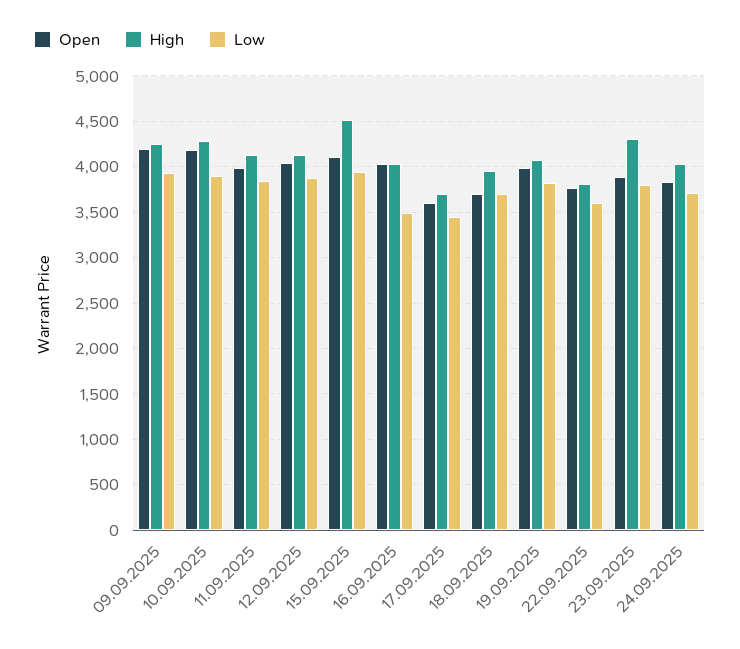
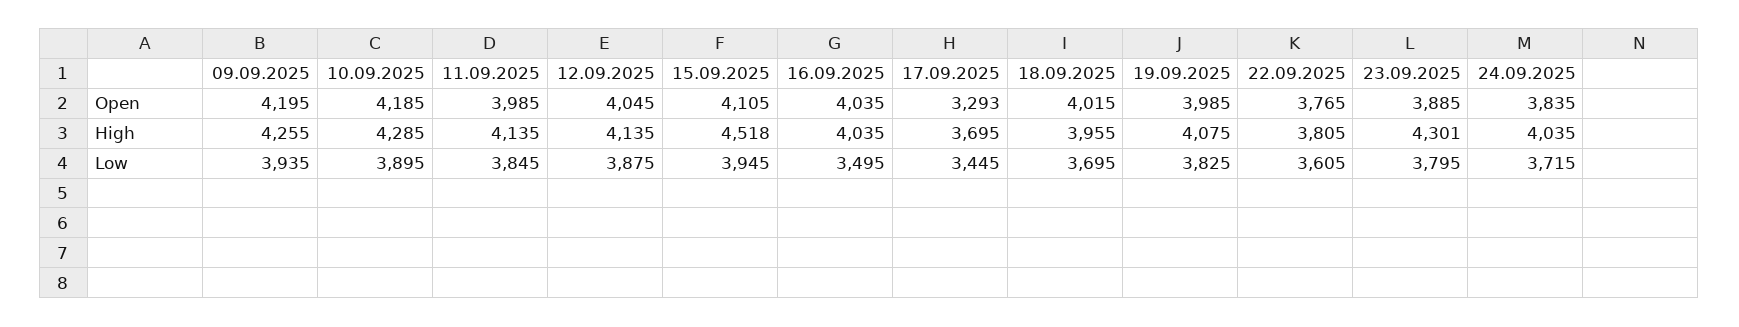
  {
    "Open": {
      "09.09.2025": 4195,
      "10.09.2025": 4185,
      "11.09.2025": 3985,
      "12.09.2025": 4045,
      "15.09.2025": 4105,
      "16.09.2025": 4035,
-     "17.09.2025": 3600,
+     "17.09.2025": 3293,
-     "18.09.2025": 3700,
+     "18.09.2025": 4015,
      "19.09.2025": 3985,
      "22.09.2025": 3765,
      "23.09.2025": 3885,
      "24.09.2025": 3835
    },
    "High": {
      "09.09.2025": 4255,
      "10.09.2025": 4285,
      "11.09.2025": 4135,
      "12.09.2025": 4135,
      "15.09.2025": 4518,
      "16.09.2025": 4035,
      "17.09.2025": 3695,
      "18.09.2025": 3955,
      "19.09.2025": 4075,
      "22.09.2025": 3805,
      "23.09.2025": 4301,
      "24.09.2025": 4035
    },
    "Low": {
      "09.09.2025": 3935,
      "10.09.2025": 3895,
      "11.09.2025": 3845,
      "12.09.2025": 3875,
      "15.09.2025": 3945,
      "16.09.2025": 3495,
      "17.09.2025": 3445,
      "18.09.2025": 3695,
      "19.09.2025": 3825,
      "22.09.2025": 3605,
      "23.09.2025": 3795,
      "24.09.2025": 3715
    }
  }

